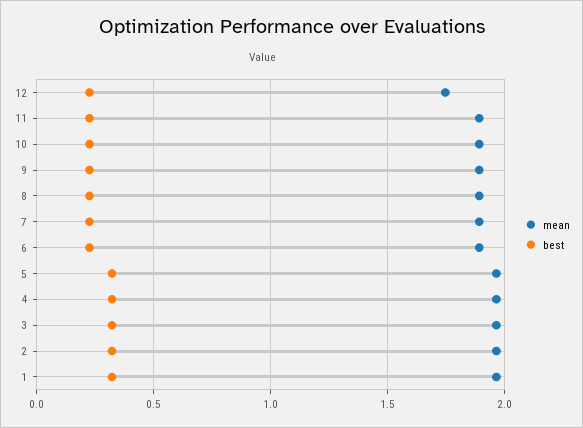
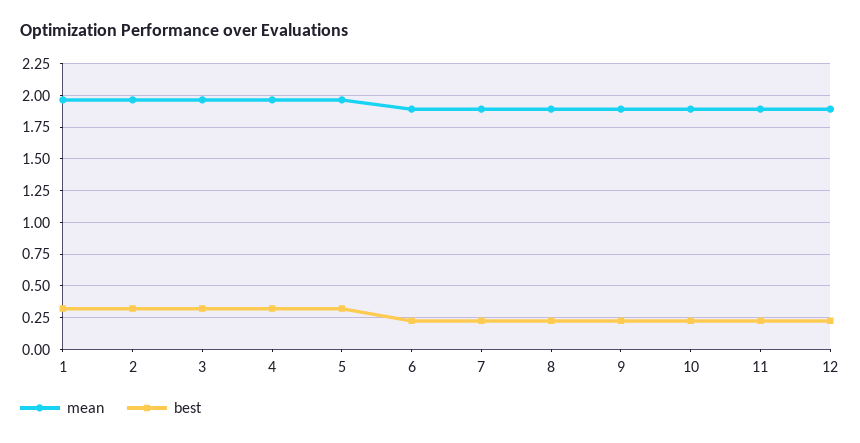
  {
    "mean": {
-     "12": 1.75,
+     "12": 1.9,
      "11": 1.9,
      "10": 1.9,
      "9": 1.9,
      "8": 1.9,
      "7": 1.9,
      "6": 1.9,
      "5": 1.95,
      "4": 1.95,
      "3": 1.95,
      "2": 1.95,
      "1": 1.95
    },
    "best": {
      "12": 0.2,
      "11": 0.2,
      "10": 0.2,
      "9": 0.2,
      "8": 0.2,
      "7": 0.2,
      "6": 0.2,
      "5": 0.3,
      "4": 0.3,
      "3": 0.3,
      "2": 0.3,
      "1": 0.3
    }
  }

